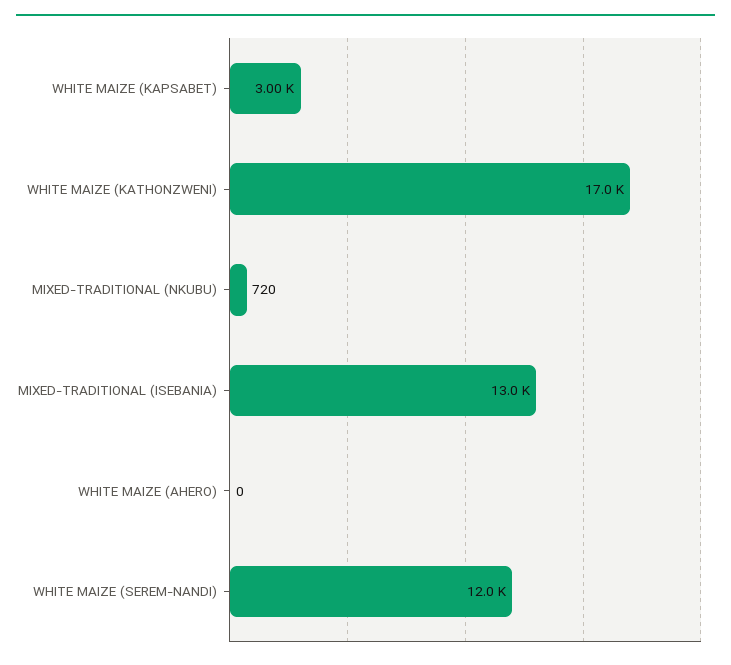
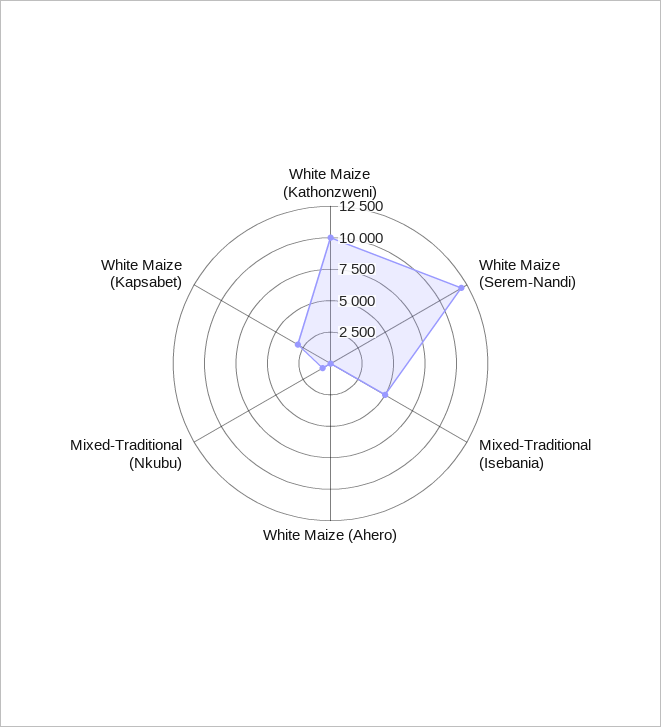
  {
    "WHITE MAIZE (KAPSABET)": 3000,
-   "WHITE MAIZE (KATHONZWENI)": 17000,
+   "WHITE MAIZE (KATHONZWENI)": 10000,
    "MIXED-TRADITIONAL (NKUBU)": 720,
-   "MIXED-TRADITIONAL (ISEBANIA)": 13000,
+   "MIXED-TRADITIONAL (ISEBANIA)": 5000,
    "WHITE MAIZE (AHERO)": 0,
    "WHITE MAIZE (SEREM-NANDI)": 12000
  }

